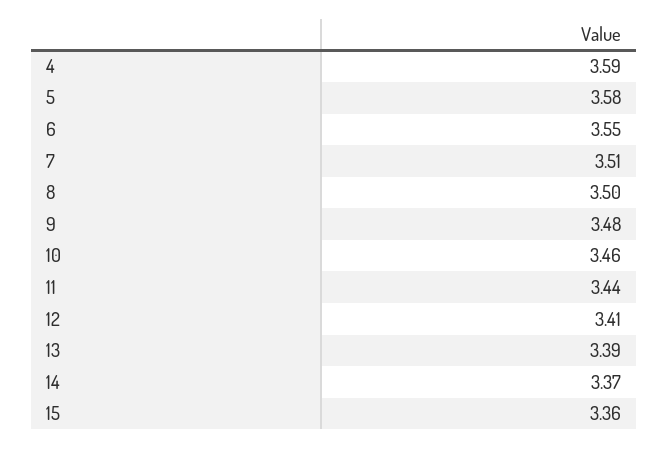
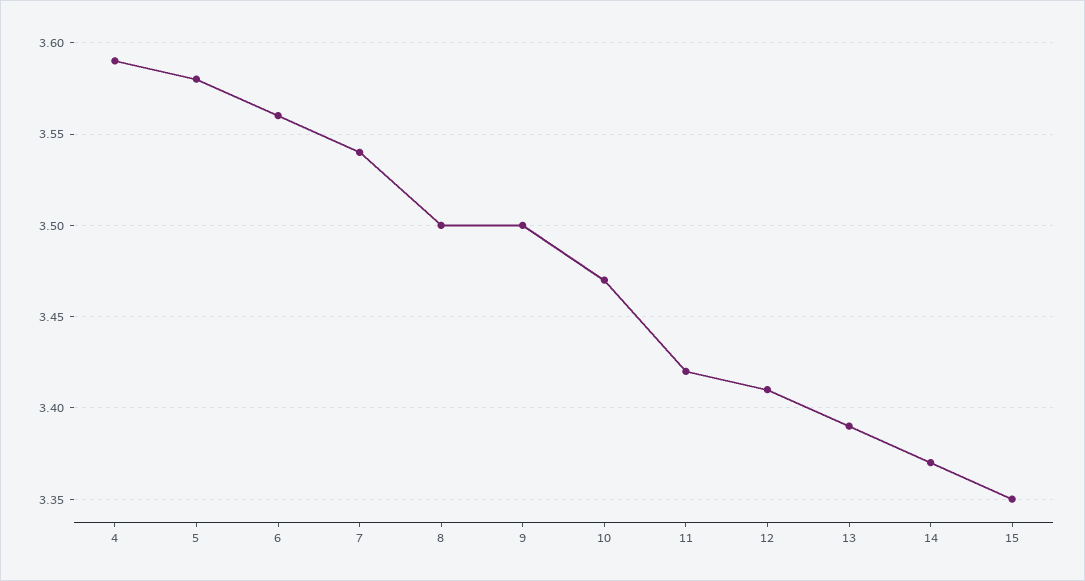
  {
    "4": 3.59,
    "5": 3.58,
-   "6": 3.55,
+   "6": 3.56,
-   "7": 3.51,
+   "7": 3.54,
    "8": 3.5,
-   "9": 3.48,
+   "9": 3.5,
-   "10": 3.46,
+   "10": 3.47,
-   "11": 3.44,
+   "11": 3.42,
    "12": 3.41,
    "13": 3.39,
    "14": 3.37,
-   "15": 3.36
+   "15": 3.35
  }

